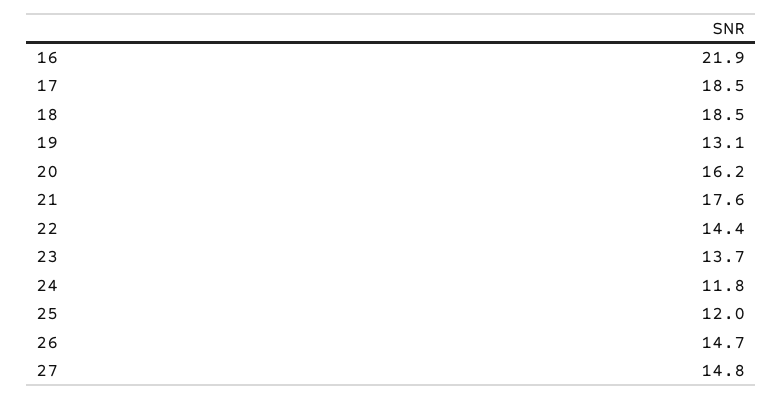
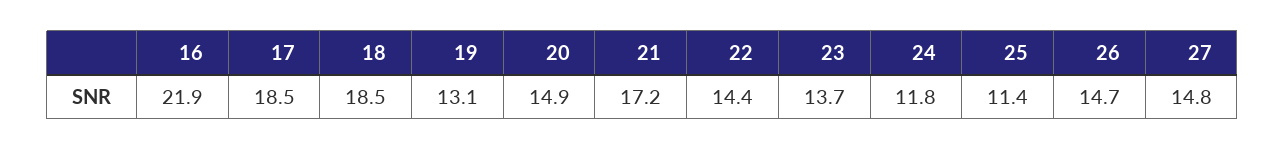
  {
    "16": 21.9,
    "17": 18.5,
    "18": 18.5,
    "19": 13.1,
-   "20": 16.2,
+   "20": 14.9,
-   "21": 17.6,
+   "21": 17.2,
    "22": 14.4,
    "23": 13.7,
    "24": 11.8,
-   "25": 12,
+   "25": 11.4,
    "26": 14.7,
    "27": 14.8
  }

